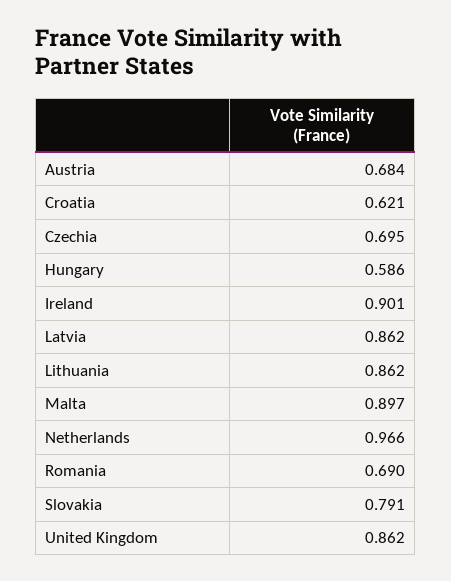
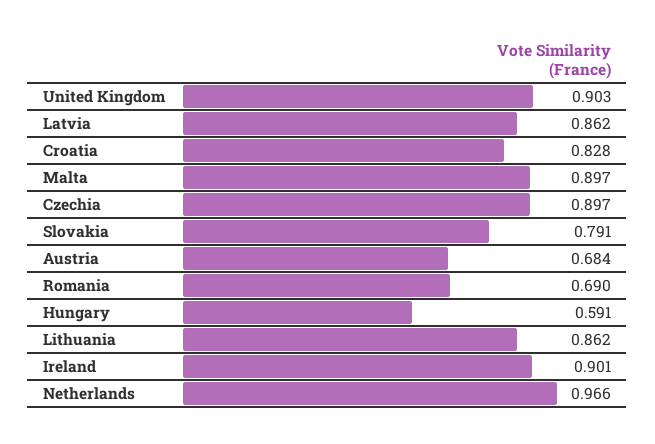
  {
    "Austria": 0.684,
-   "Croatia": 0.621,
+   "Croatia": 0.828,
-   "Czechia": 0.695,
+   "Czechia": 0.897,
-   "Hungary": 0.586,
+   "Hungary": 0.591,
    "Ireland": 0.901,
    "Latvia": 0.862,
    "Lithuania": 0.862,
    "Malta": 0.897,
    "Netherlands": 0.966,
    "Romania": 0.69,
    "Slovakia": 0.791,
-   "United Kingdom": 0.862
+   "United Kingdom": 0.903
  }

